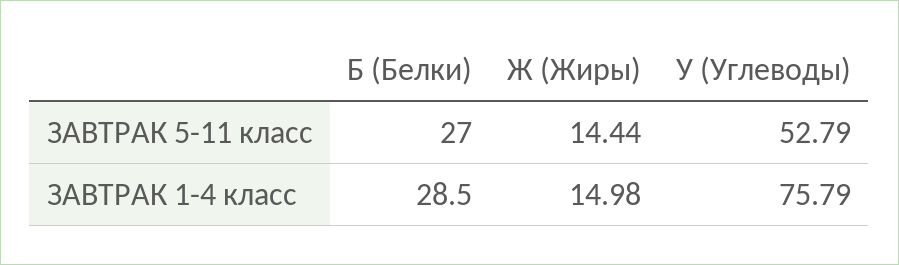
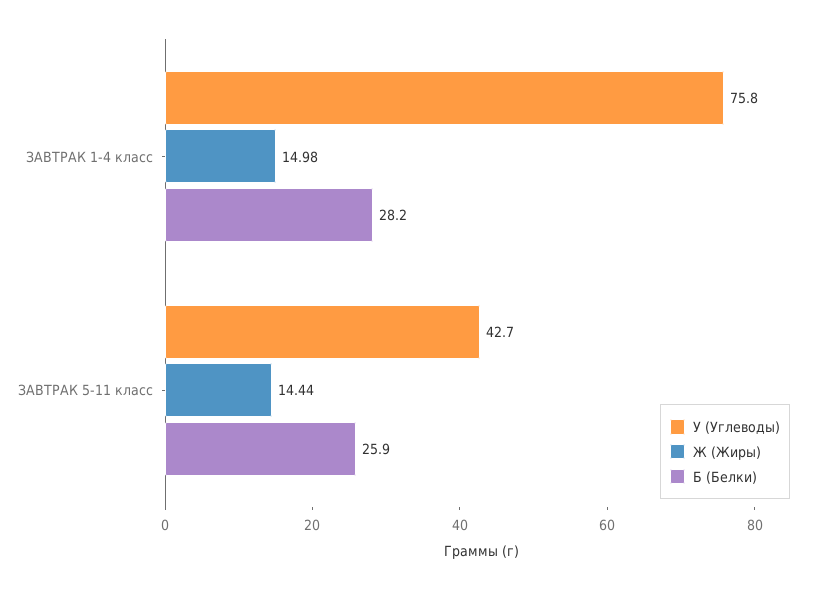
  {
    "Б (Белки)": {
-     "ЗАВТРАК 5-11 класс": 27,
+     "ЗАВТРАК 5-11 класс": 25.9,
-     "ЗАВТРАК 1-4 класс": 28.5
+     "ЗАВТРАК 1-4 класс": 28.2
    },
    "Ж (Жиры)": {
      "ЗАВТРАК 5-11 класс": 14.44,
      "ЗАВТРАК 1-4 класс": 14.98
    },
    "У (Углеводы)": {
-     "ЗАВТРАК 5-11 класс": 52.79,
+     "ЗАВТРАК 5-11 класс": 42.7,
      "ЗАВТРАК 1-4 класс": 75.79
    }
  }

